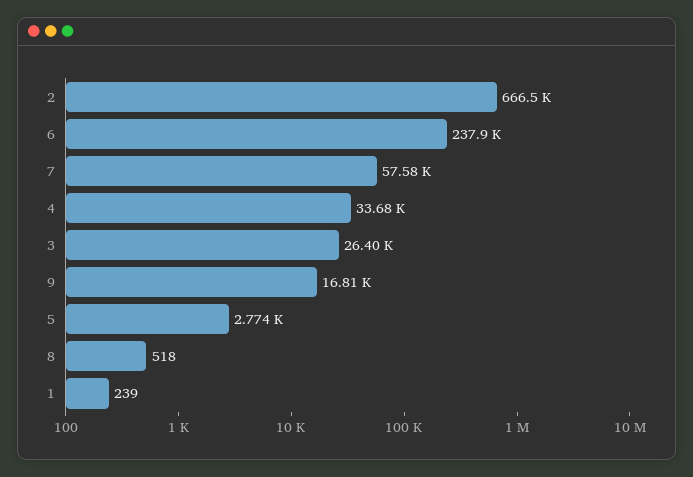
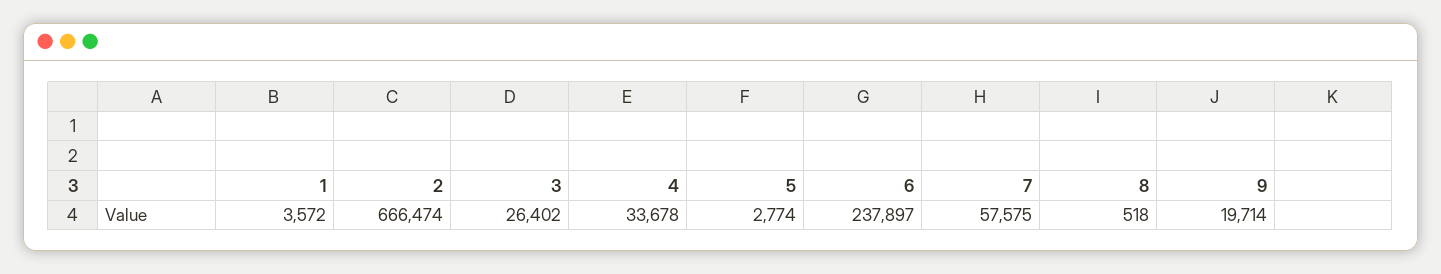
  {
    "2": 666474,
    "6": 237897,
    "7": 57575,
    "4": 33678,
    "3": 26402,
-   "9": 16810,
+   "9": 19714,
    "5": 2774,
    "8": 518,
-   "1": 239
+   "1": 3572
  }

